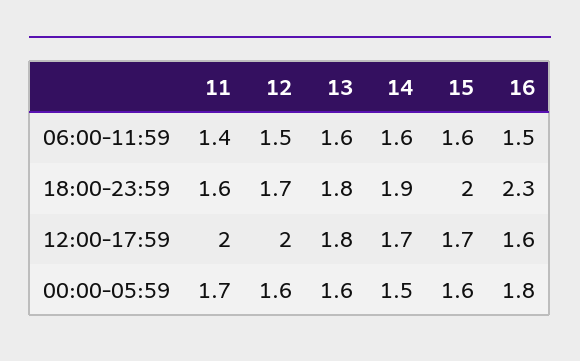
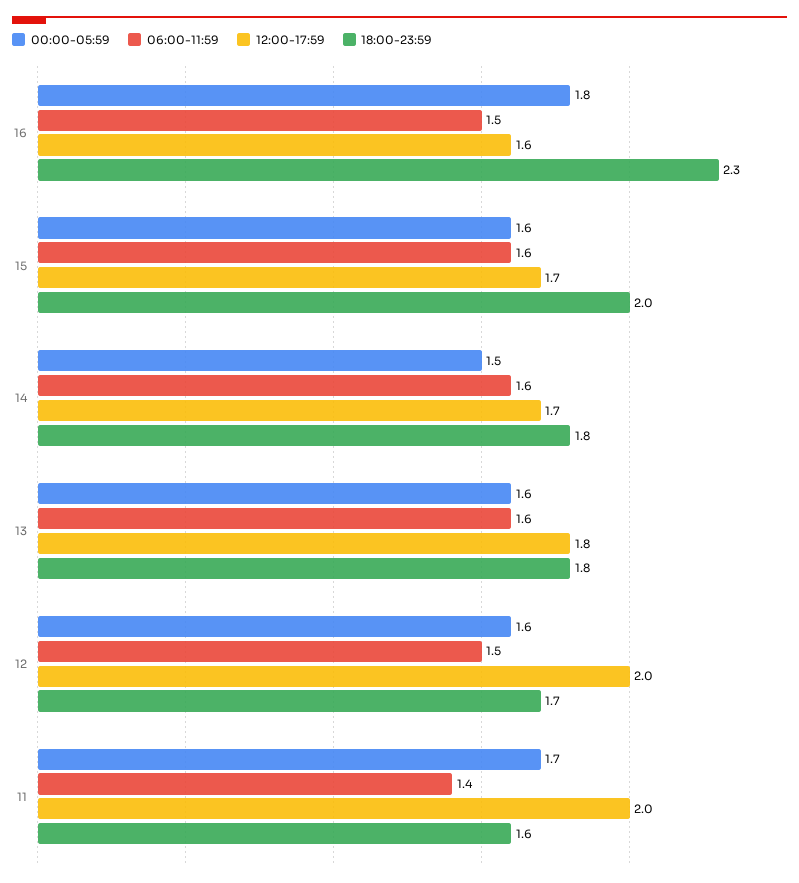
  {
    "06:00-11:59": {
      "11": 1.4,
      "12": 1.5,
      "13": 1.6,
      "14": 1.6,
      "15": 1.6,
      "16": 1.5
    },
    "18:00-23:59": {
      "11": 1.6,
      "12": 1.7,
      "13": 1.8,
-     "14": 1.9,
+     "14": 1.8,
      "15": 2,
      "16": 2.3
    },
    "12:00-17:59": {
      "11": 2,
      "12": 2,
      "13": 1.8,
      "14": 1.7,
      "15": 1.7,
      "16": 1.6
    },
    "00:00-05:59": {
      "11": 1.7,
      "12": 1.6,
      "13": 1.6,
      "14": 1.5,
      "15": 1.6,
      "16": 1.8
    }
  }

